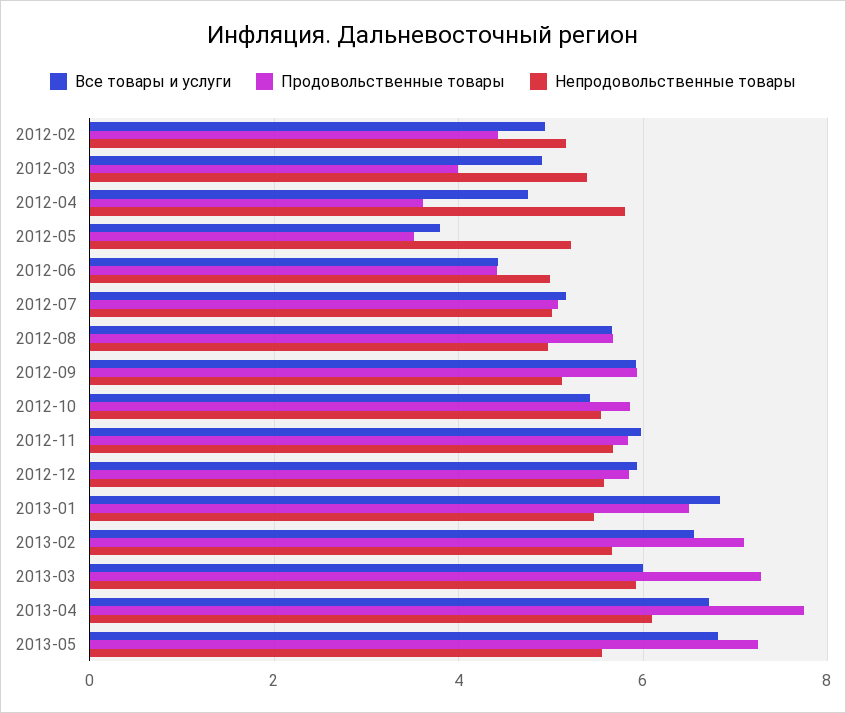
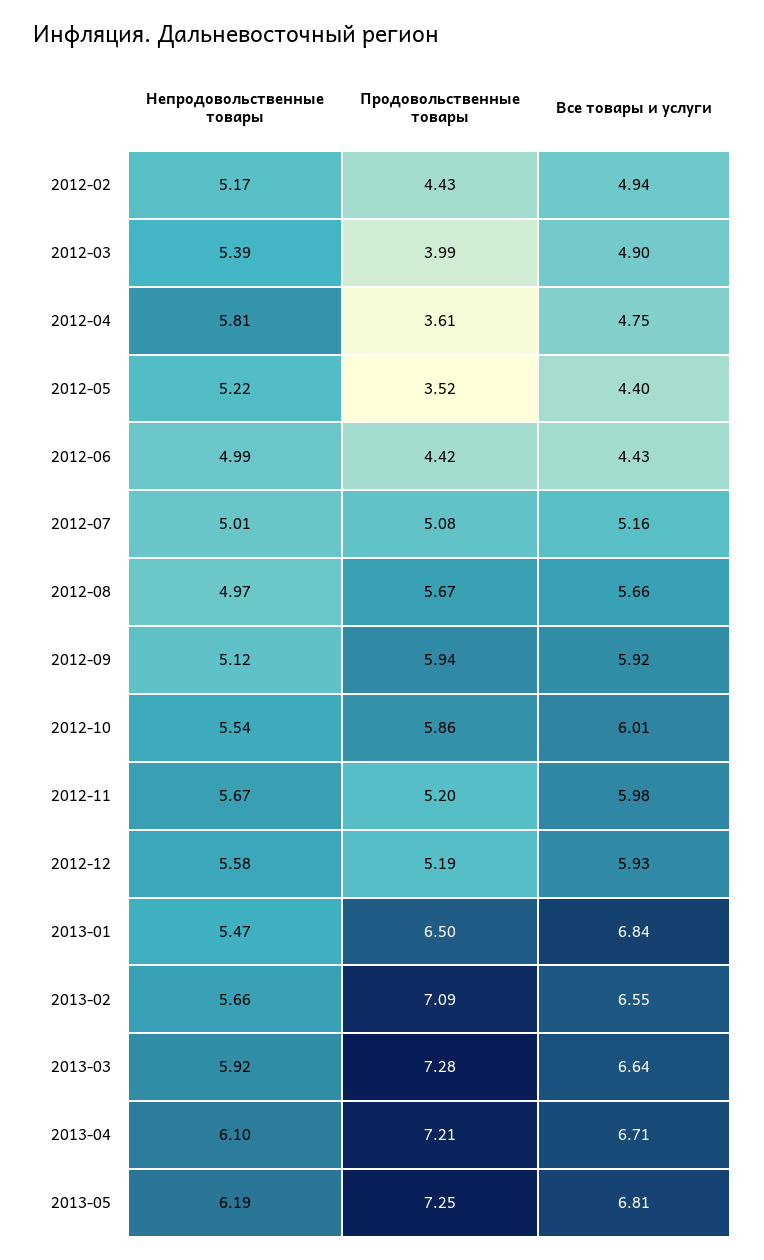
  {
    "Все товары и услуги": {
      "2012-02": 4.94,
      "2012-03": 4.9,
      "2012-04": 4.75,
-     "2012-05": 3.8,
+     "2012-05": 4.4,
      "2012-06": 4.43,
      "2012-07": 5.16,
      "2012-08": 5.66,
      "2012-09": 5.92,
-     "2012-10": 5.4,
+     "2012-10": 6.01,
      "2012-11": 5.98,
      "2012-12": 5.93,
      "2013-01": 6.84,
      "2013-02": 6.55,
-     "2013-03": 6,
+     "2013-03": 6.64,
      "2013-04": 6.71,
      "2013-05": 6.81
    },
    "Продовольственные товары": {
      "2012-02": 4.43,
      "2012-03": 3.99,
      "2012-04": 3.61,
      "2012-05": 3.52,
      "2012-06": 4.42,
      "2012-07": 5.08,
      "2012-08": 5.67,
      "2012-09": 5.94,
      "2012-10": 5.86,
-     "2012-11": 5.8,
+     "2012-11": 5.2,
-     "2012-12": 5.8,
+     "2012-12": 5.19,
      "2013-01": 6.5,
      "2013-02": 7.09,
      "2013-03": 7.28,
-     "2013-04": 7.8,
+     "2013-04": 7.21,
      "2013-05": 7.25
    },
    "Непродовольственные товары": {
      "2012-02": 5.17,
      "2012-03": 5.39,
      "2012-04": 5.81,
      "2012-05": 5.22,
      "2012-06": 4.99,
      "2012-07": 5.01,
      "2012-08": 4.97,
      "2012-09": 5.12,
      "2012-10": 5.54,
      "2012-11": 5.67,
      "2012-12": 5.58,
      "2013-01": 5.47,
      "2013-02": 5.66,
      "2013-03": 5.92,
      "2013-04": 6.1,
-     "2013-05": 5.6
+     "2013-05": 6.19
    }
  }

